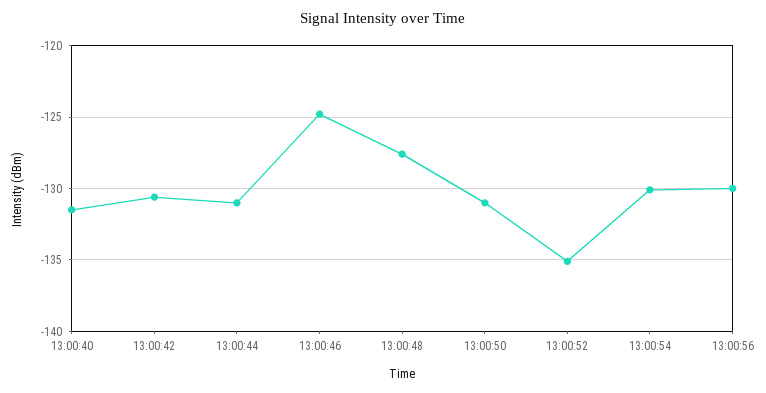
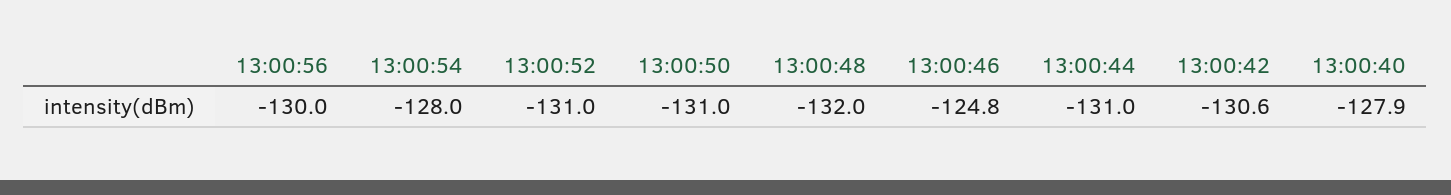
  {
-   "13:00:40": -131.5,
+   "13:00:40": -127.9,
    "13:00:42": -130.6,
    "13:00:44": -131,
    "13:00:46": -124.8,
-   "13:00:48": -127.5,
+   "13:00:48": -132,
    "13:00:50": -131,
-   "13:00:52": -135,
+   "13:00:52": -131,
-   "13:00:54": -130,
+   "13:00:54": -128,
    "13:00:56": -130
  }

